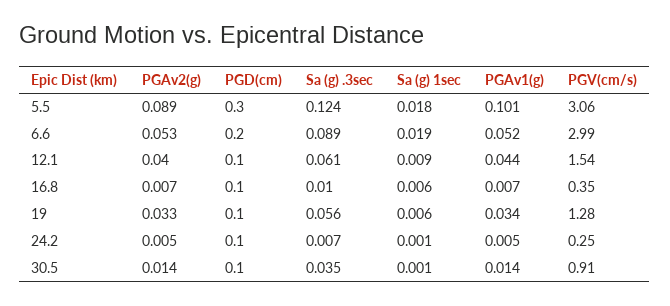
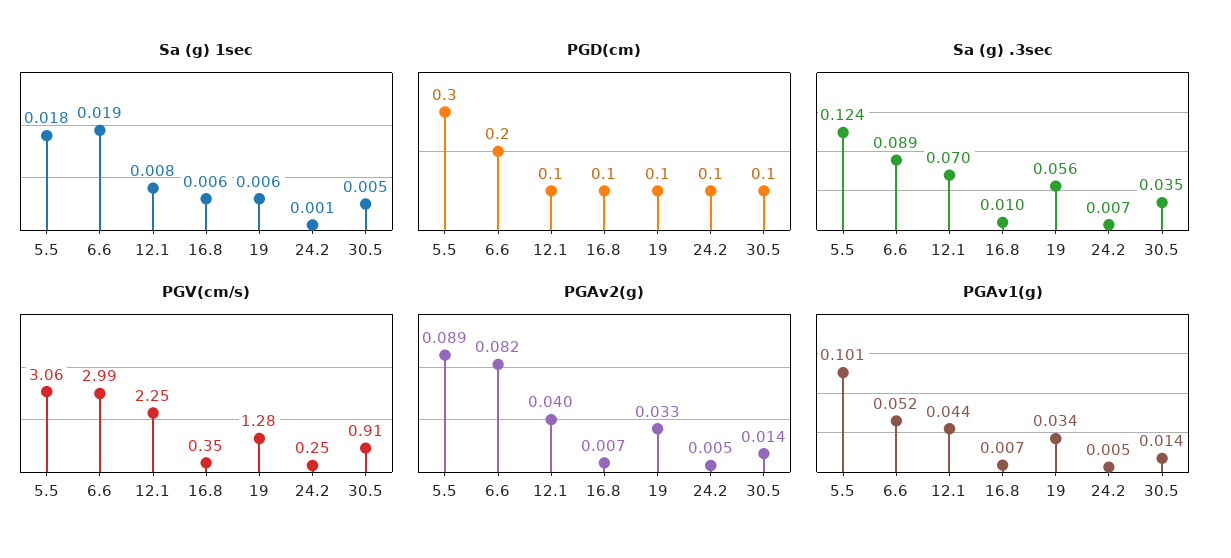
  {
    "PGAv2(g)": {
      "5.5": 0.089,
-     "6.6": 0.053,
+     "6.6": 0.082,
      "12.1": 0.04,
      "16.8": 0.007,
      "19": 0.033,
      "24.2": 0.005,
      "30.5": 0.014
    },
    "PGD(cm)": {
      "5.5": 0.3,
      "6.6": 0.2,
      "12.1": 0.1,
      "16.8": 0.1,
      "19": 0.1,
      "24.2": 0.1,
      "30.5": 0.1
    },
    "Sa (g) .3sec": {
      "5.5": 0.124,
      "6.6": 0.089,
-     "12.1": 0.061,
+     "12.1": 0.07,
      "16.8": 0.01,
      "19": 0.056,
      "24.2": 0.007,
      "30.5": 0.035
    },
    "Sa (g) 1sec": {
      "5.5": 0.018,
      "6.6": 0.019,
-     "12.1": 0.009,
+     "12.1": 0.008,
      "16.8": 0.006,
      "19": 0.006,
      "24.2": 0.001,
-     "30.5": 0.001
+     "30.5": 0.005
    },
    "PGAv1(g)": {
      "5.5": 0.101,
      "6.6": 0.052,
      "12.1": 0.044,
      "16.8": 0.007,
      "19": 0.034,
      "24.2": 0.005,
      "30.5": 0.014
    },
    "PGV(cm/s)": {
      "5.5": 3.06,
      "6.6": 2.99,
-     "12.1": 1.54,
+     "12.1": 2.25,
      "16.8": 0.35,
      "19": 1.28,
      "24.2": 0.25,
      "30.5": 0.91
    }
  }

